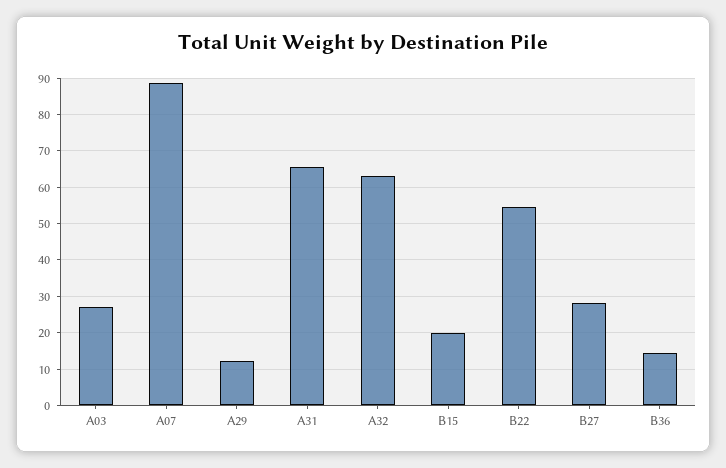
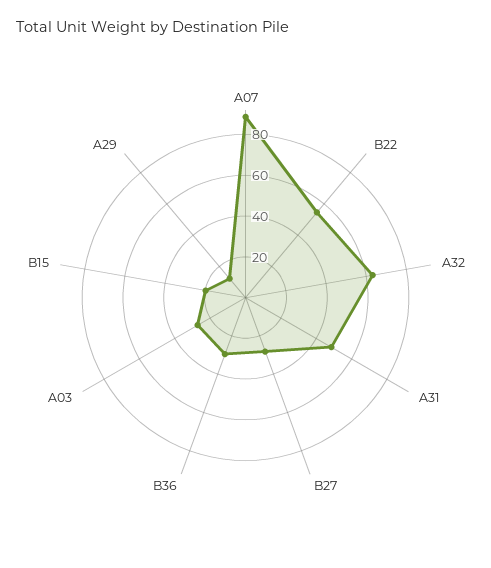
  {
    "A03": 28,
    "A07": 88,
    "A29": 12,
-   "A31": 66,
+   "A31": 50,
    "A32": 64,
    "B15": 20,
    "B22": 54,
    "B27": 28,
-   "B36": 14
+   "B36": 30
  }

